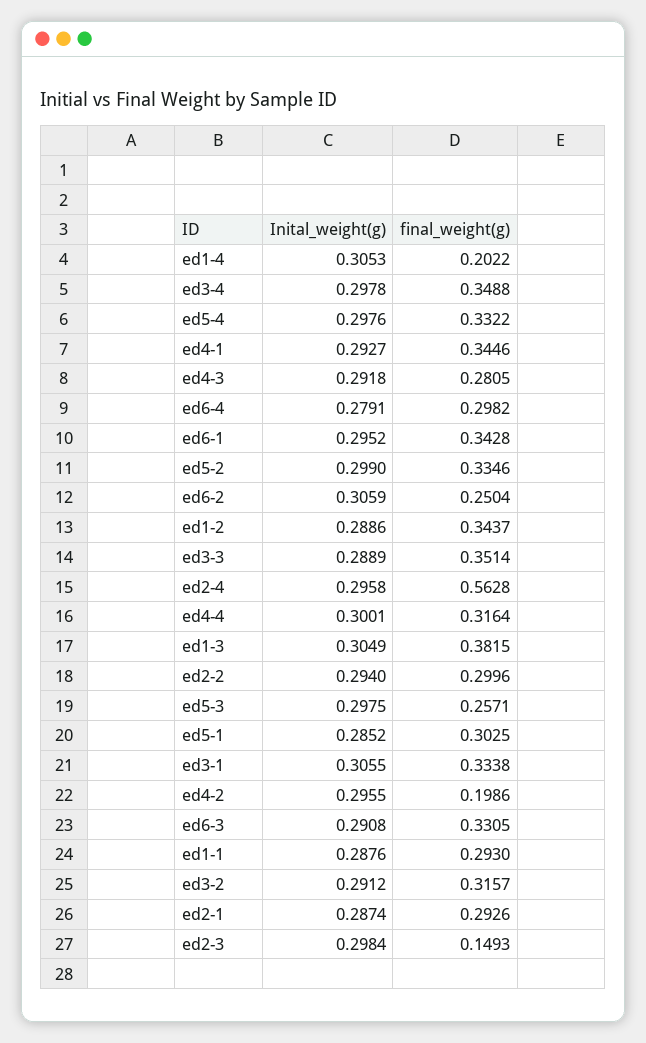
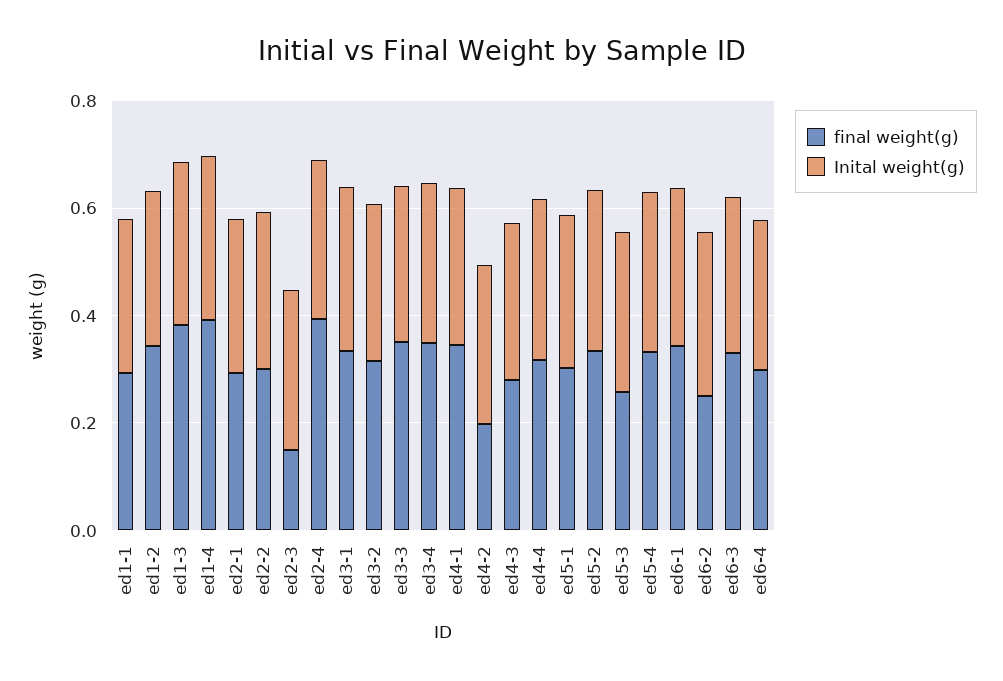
  {
    "Inital_weight(g)": {
      "ed1-4": 0.3053,
      "ed3-4": 0.2978,
      "ed5-4": 0.2976,
      "ed4-1": 0.2927,
      "ed4-3": 0.2918,
      "ed6-4": 0.2791,
      "ed6-1": 0.2952,
      "ed5-2": 0.299,
      "ed6-2": 0.3059,
      "ed1-2": 0.2886,
      "ed3-3": 0.2889,
      "ed2-4": 0.2958,
      "ed4-4": 0.3001,
      "ed1-3": 0.3049,
      "ed2-2": 0.294,
      "ed5-3": 0.2975,
      "ed5-1": 0.2852,
      "ed3-1": 0.3055,
      "ed4-2": 0.2955,
      "ed6-3": 0.2908,
      "ed1-1": 0.2876,
      "ed3-2": 0.2912,
      "ed2-1": 0.2874,
      "ed2-3": 0.2984
    },
    "final_weight(g)": {
-     "ed1-4": 0.2022,
+     "ed1-4": 0.4,
      "ed3-4": 0.3488,
      "ed5-4": 0.3322,
      "ed4-1": 0.3446,
      "ed4-3": 0.2805,
      "ed6-4": 0.2982,
      "ed6-1": 0.3428,
      "ed5-2": 0.3346,
      "ed6-2": 0.2504,
      "ed1-2": 0.3437,
      "ed3-3": 0.3514,
-     "ed2-4": 0.5628,
+     "ed2-4": 0.4,
      "ed4-4": 0.3164,
      "ed1-3": 0.3815,
      "ed2-2": 0.2996,
      "ed5-3": 0.2571,
      "ed5-1": 0.3025,
      "ed3-1": 0.3338,
      "ed4-2": 0.1986,
      "ed6-3": 0.3305,
      "ed1-1": 0.293,
      "ed3-2": 0.3157,
      "ed2-1": 0.2926,
      "ed2-3": 0.1493
    }
  }

